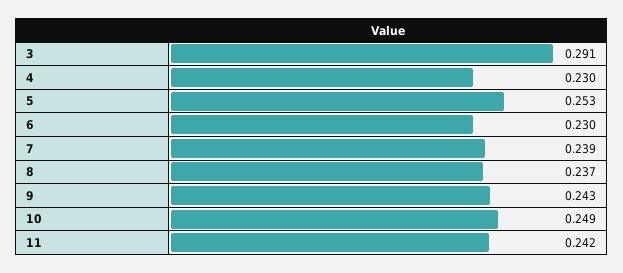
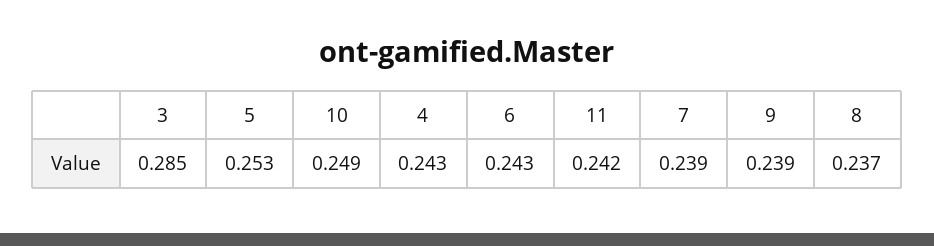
  {
-   "3": 0.291,
+   "3": 0.285,
-   "4": 0.23,
+   "4": 0.243,
    "5": 0.253,
-   "6": 0.23,
+   "6": 0.243,
    "7": 0.239,
    "8": 0.237,
-   "9": 0.243,
+   "9": 0.239,
    "10": 0.249,
    "11": 0.242
  }

